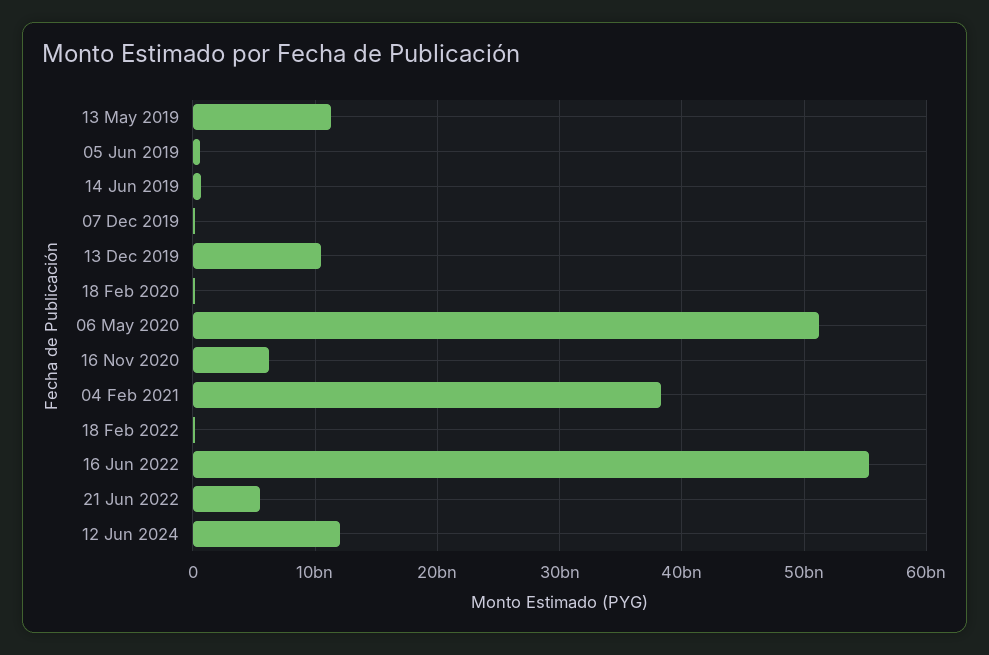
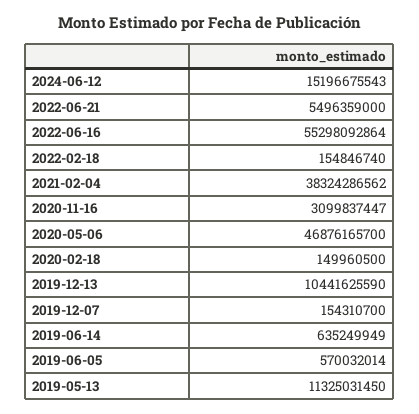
  {
    "13 May 2019": 11325031450,
    "05 Jun 2019": 570032014,
    "14 Jun 2019": 635249949,
    "07 Dec 2019": 154310700,
    "13 Dec 2019": 10441625590,
    "18 Feb 2020": 149960500,
-   "06 May 2020": 51000000000,
+   "06 May 2020": 46876165700,
-   "16 Nov 2020": 6000000000,
+   "16 Nov 2020": 3099837447,
    "04 Feb 2021": 38324286562,
    "18 Feb 2022": 154846740,
    "16 Jun 2022": 55298092864,
    "21 Jun 2022": 5496359000,
-   "12 Jun 2024": 12000000000
+   "12 Jun 2024": 15196675543
  }

